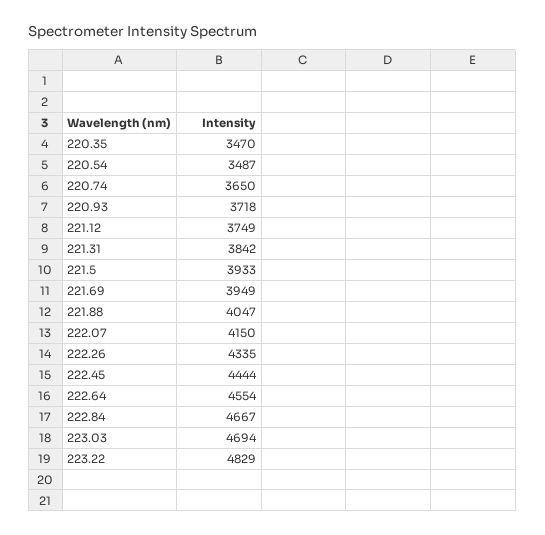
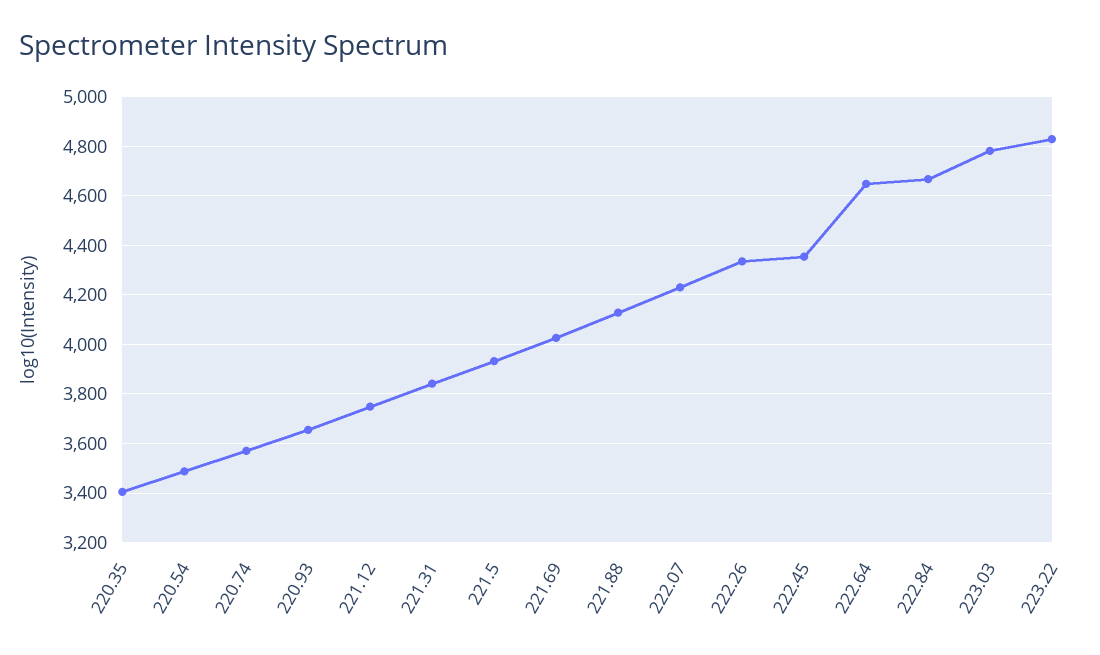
  {
-   "220.35": 3470,
+   "220.35": 3400,
    "220.54": 3487,
-   "220.74": 3650,
+   "220.74": 3575,
-   "220.93": 3718,
+   "220.93": 3650,
    "221.12": 3749,
    "221.31": 3842,
    "221.5": 3933,
-   "221.69": 3949,
+   "221.69": 4025,
-   "221.88": 4047,
+   "221.88": 4125,
-   "222.07": 4150,
+   "222.07": 4225,
    "222.26": 4335,
-   "222.45": 4444,
+   "222.45": 4350,
-   "222.64": 4554,
+   "222.64": 4650,
    "222.84": 4667,
-   "223.03": 4694,
+   "223.03": 4775,
    "223.22": 4829
  }

